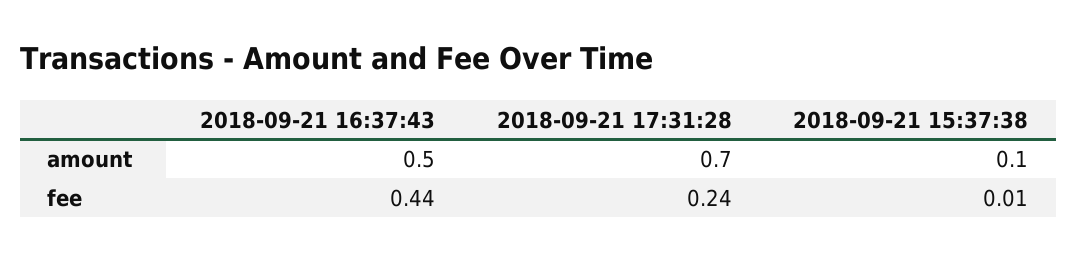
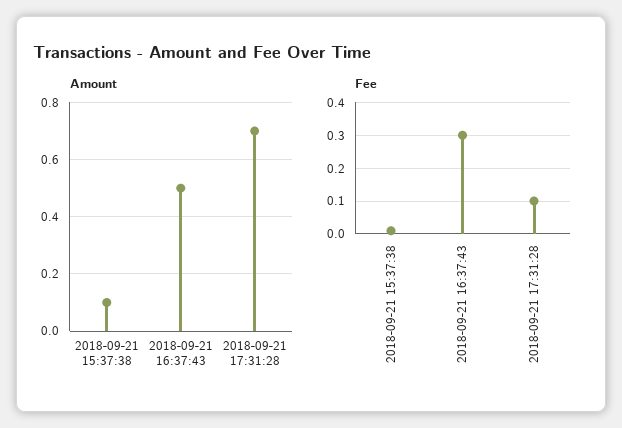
  {
    "amount": {
      "2018-09-21 16:37:43": 0.5,
      "2018-09-21 17:31:28": 0.7,
      "2018-09-21 15:37:38": 0.1
    },
    "fee": {
-     "2018-09-21 16:37:43": 0.44,
+     "2018-09-21 16:37:43": 0.3,
-     "2018-09-21 17:31:28": 0.24,
+     "2018-09-21 17:31:28": 0.1,
      "2018-09-21 15:37:38": 0.01
    }
  }

